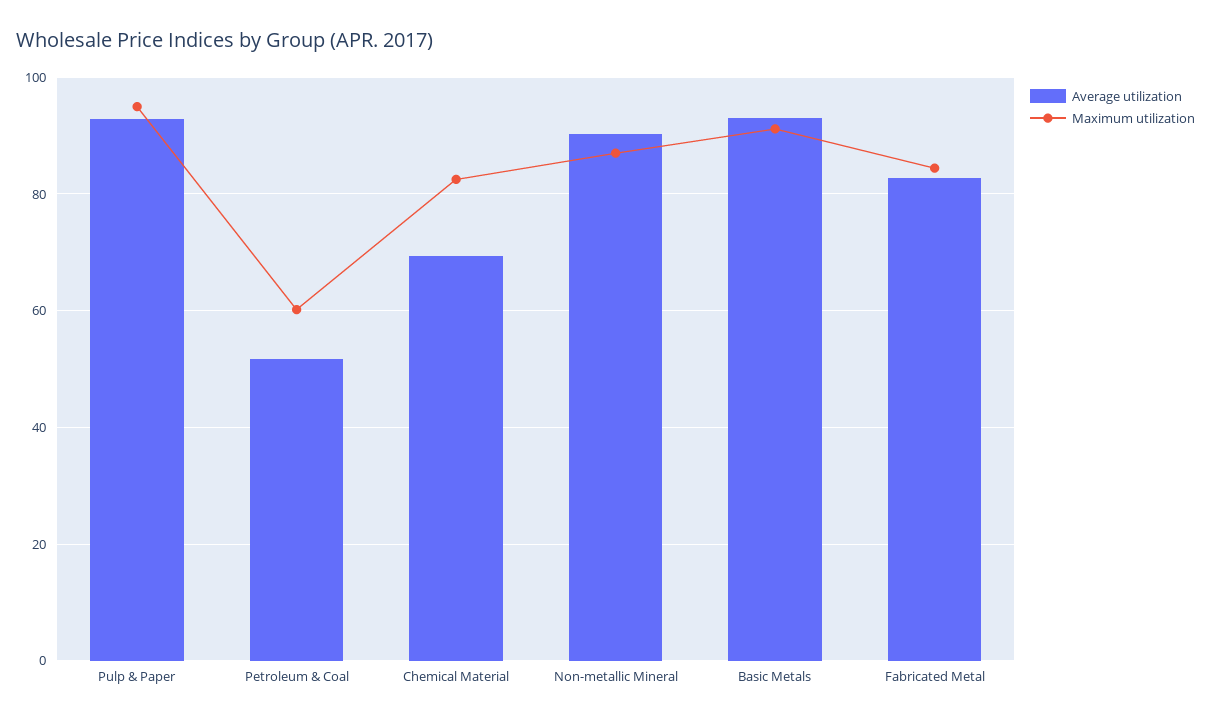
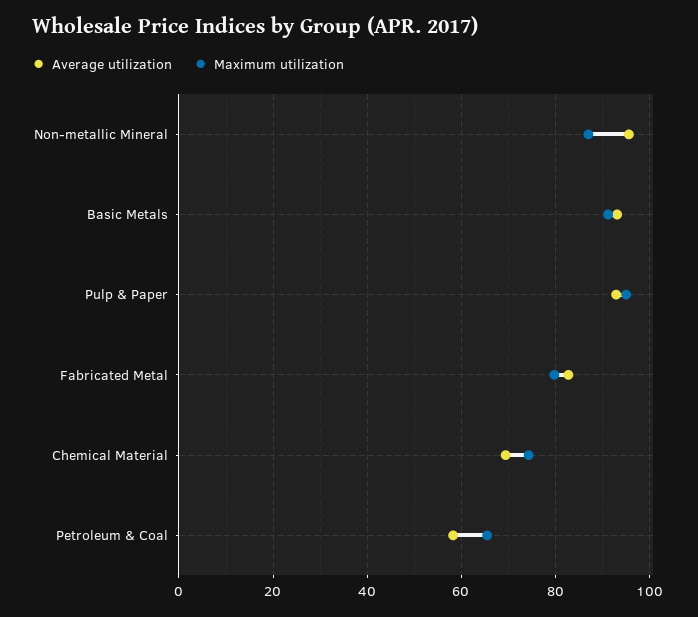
  {
    "Average utilization": {
      "Pulp & Paper": 92,
-     "Petroleum & Coal": 52,
+     "Petroleum & Coal": 58,
      "Chemical Material": 70,
-     "Non-metallic Mineral": 90,
+     "Non-metallic Mineral": 96,
      "Basic Metals": 94,
      "Fabricated Metal": 82
    },
    "Maximum utilization": {
      "Pulp & Paper": 94,
-     "Petroleum & Coal": 60,
+     "Petroleum & Coal": 66,
-     "Chemical Material": 82,
+     "Chemical Material": 74,
      "Non-metallic Mineral": 86,
      "Basic Metals": 92,
-     "Fabricated Metal": 84
+     "Fabricated Metal": 80
    }
  }

